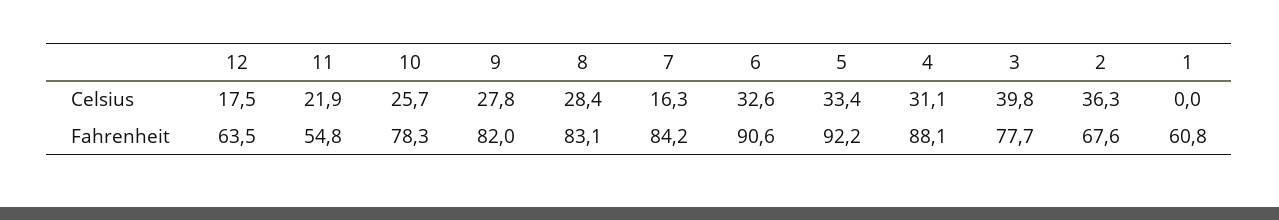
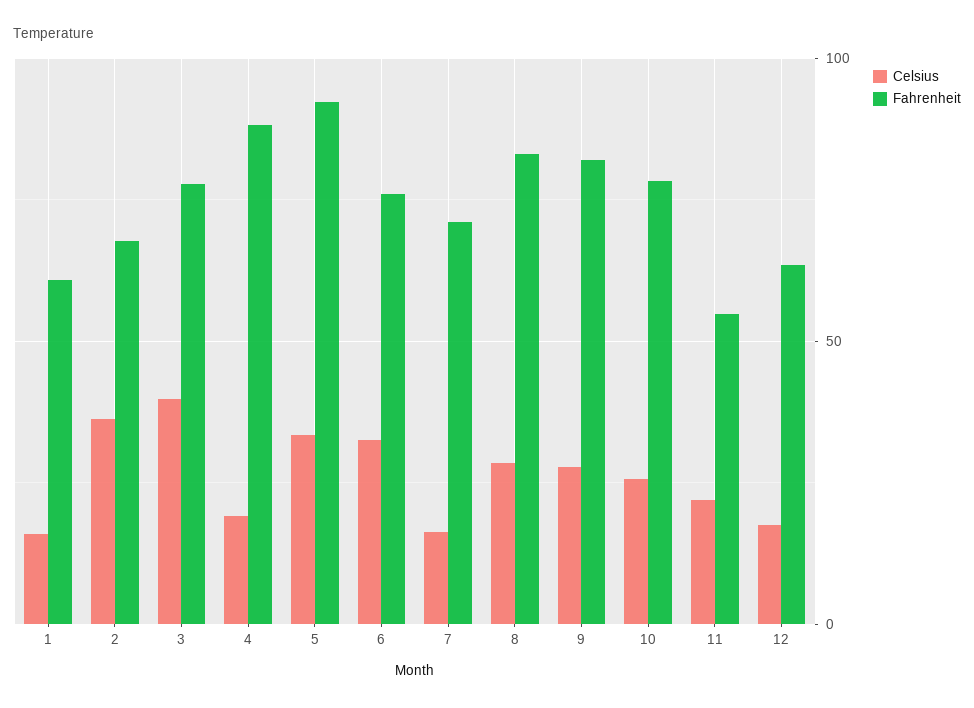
  {
    "Celsius": {
      "12": 17.5,
      "11": 21.9,
      "10": 25.7,
      "9": 27.8,
      "8": 28.4,
      "7": 16.3,
      "6": 32.6,
      "5": 33.4,
-     "4": 31.1,
+     "4": 20,
      "3": 39.8,
      "2": 36.3,
-     "1": 0
+     "1": 15
    },
    "Fahrenheit": {
      "12": 63.5,
      "11": 54.8,
      "10": 78.3,
      "9": 82,
      "8": 83.1,
-     "7": 84.2,
+     "7": 70,
-     "6": 90.6,
+     "6": 75,
      "5": 92.2,
      "4": 88.1,
      "3": 77.7,
      "2": 67.6,
      "1": 60.8
    }
  }

